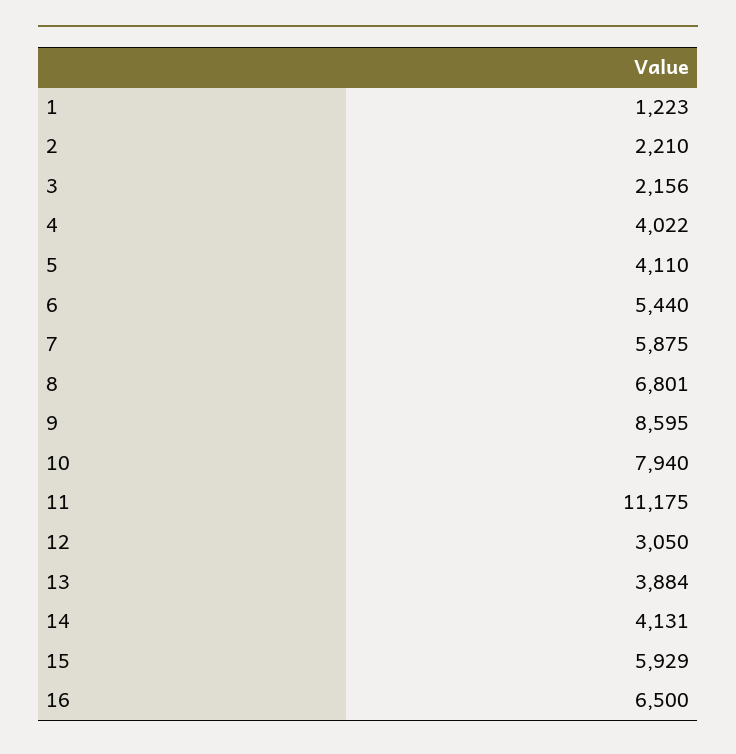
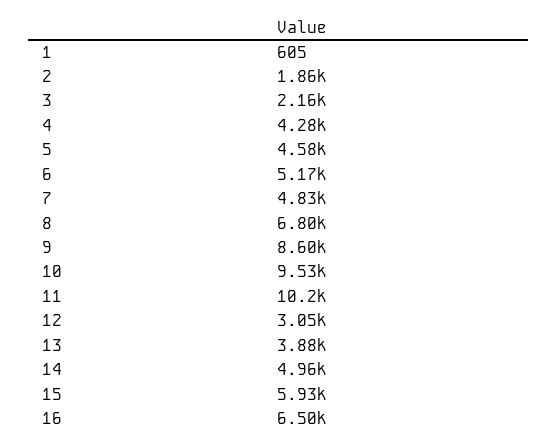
  {
-   "1": 1223,
+   "1": 605,
-   "2": 2210,
+   "2": 1860,
    "3": 2156,
-   "4": 4022,
+   "4": 4280,
-   "5": 4110,
+   "5": 4580,
-   "6": 5440,
+   "6": 5170,
-   "7": 5875,
+   "7": 4830,
    "8": 6801,
    "9": 8595,
-   "10": 7940,
+   "10": 9530,
-   "11": 11175,
+   "11": 10200,
    "12": 3050,
    "13": 3884,
-   "14": 4131,
+   "14": 4960,
    "15": 5929,
    "16": 6500
  }

